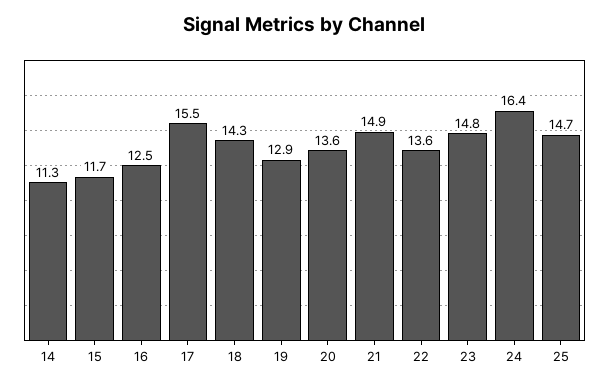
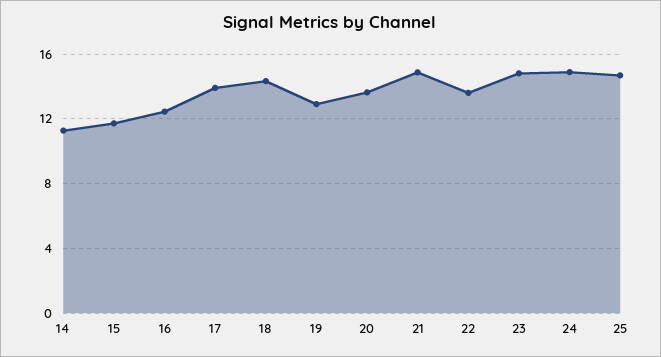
  {
    "14": 11.3,
    "15": 11.7,
    "16": 12.5,
-   "17": 15.5,
+   "17": 14,
    "18": 14.3,
    "19": 12.9,
    "20": 13.6,
    "21": 14.9,
    "22": 13.6,
    "23": 14.8,
-   "24": 16.4,
+   "24": 15,
    "25": 14.7
  }

